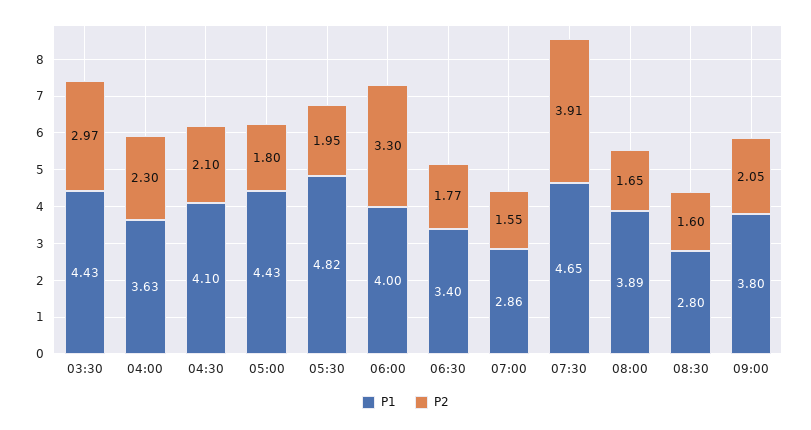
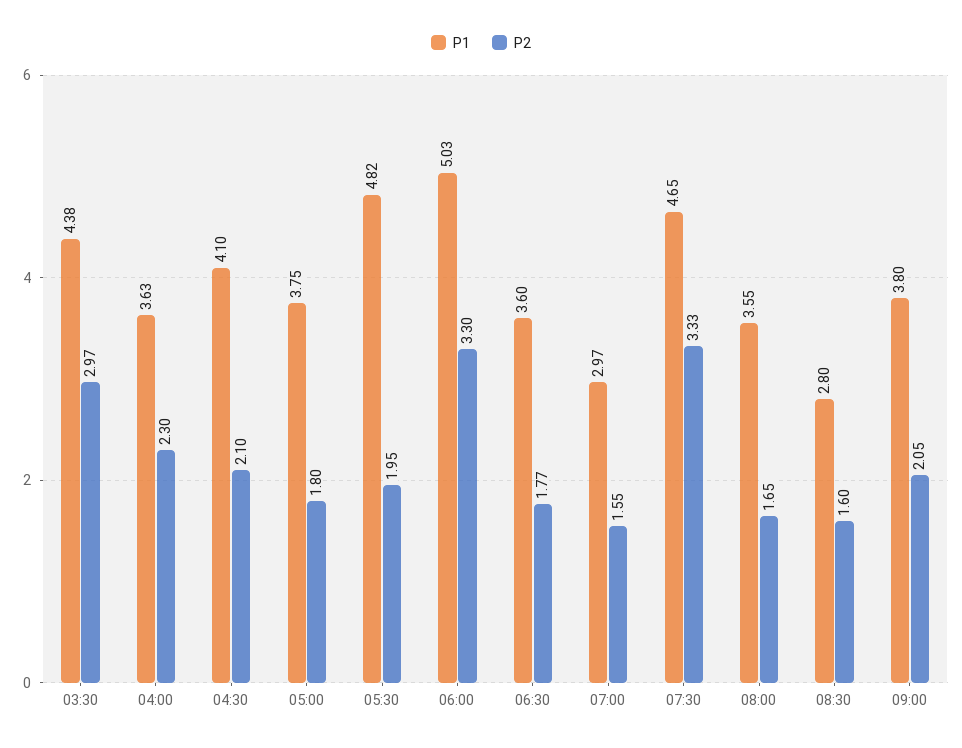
  {
    "P1": {
-     "03:30": 4.43,
+     "03:30": 4.38,
      "04:00": 3.63,
      "04:30": 4.1,
-     "05:00": 4.43,
+     "05:00": 3.75,
      "05:30": 4.82,
-     "06:00": 4,
+     "06:00": 5.03,
-     "06:30": 3.4,
+     "06:30": 3.6,
-     "07:00": 2.86,
+     "07:00": 2.97,
      "07:30": 4.65,
-     "08:00": 3.89,
+     "08:00": 3.55,
      "08:30": 2.8,
      "09:00": 3.8
    },
    "P2": {
      "03:30": 2.97,
      "04:00": 2.3,
      "04:30": 2.1,
      "05:00": 1.8,
      "05:30": 1.95,
      "06:00": 3.3,
      "06:30": 1.77,
      "07:00": 1.55,
-     "07:30": 3.91,
+     "07:30": 3.33,
      "08:00": 1.65,
      "08:30": 1.6,
      "09:00": 2.05
    }
  }

